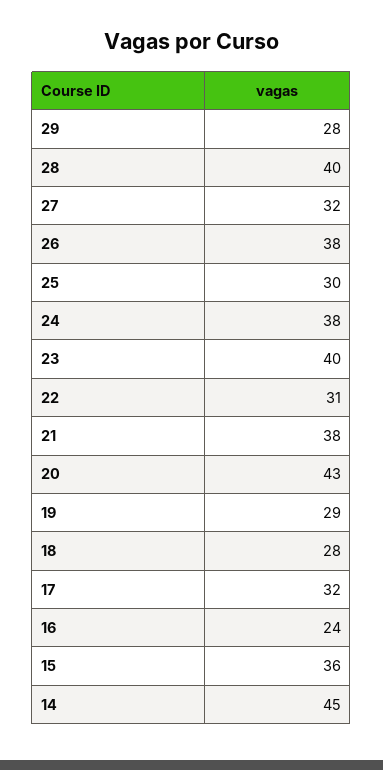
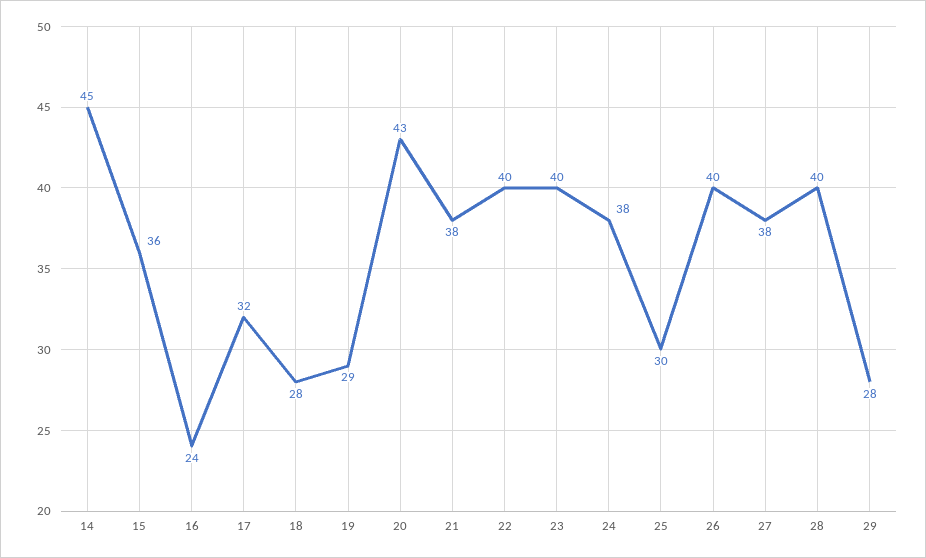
  {
    "29": 28,
    "28": 40,
-   "27": 32,
+   "27": 38,
-   "26": 38,
+   "26": 40,
    "25": 30,
    "24": 38,
    "23": 40,
-   "22": 31,
+   "22": 40,
    "21": 38,
    "20": 43,
    "19": 29,
    "18": 28,
    "17": 32,
    "16": 24,
    "15": 36,
    "14": 45
  }

